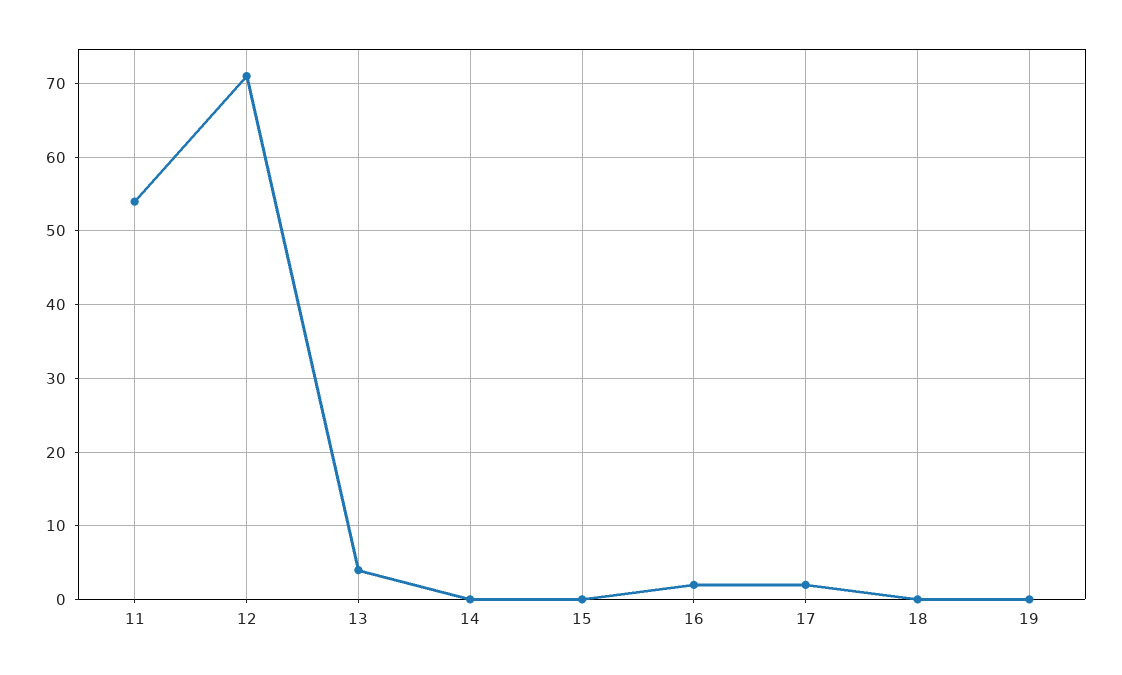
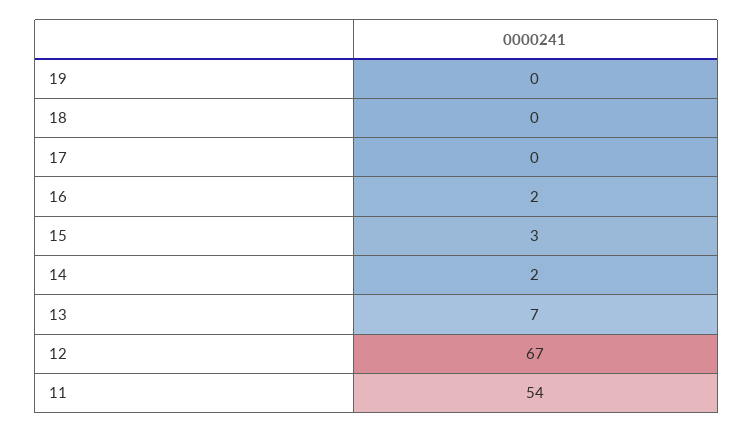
  {
    "11": 54,
-   "12": 71,
+   "12": 67,
-   "13": 4,
+   "13": 7,
-   "14": 0,
+   "14": 2,
-   "15": 0,
+   "15": 3,
    "16": 2,
-   "17": 2,
+   "17": 0,
    "18": 0,
    "19": 0
  }

